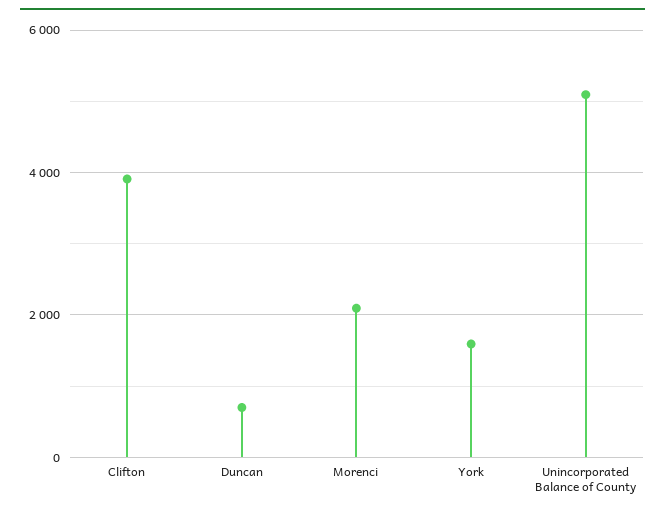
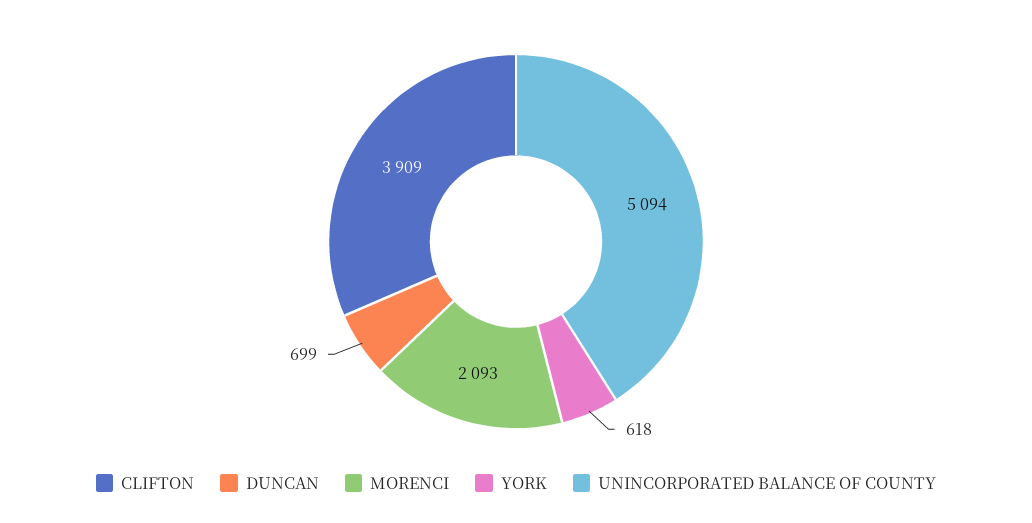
  {
    "Clifton": 3909,
    "Duncan": 699,
    "Morenci": 2093,
-   "York": 1600,
+   "York": 618,
    "Unincorporated Balance of County": 5094
  }

